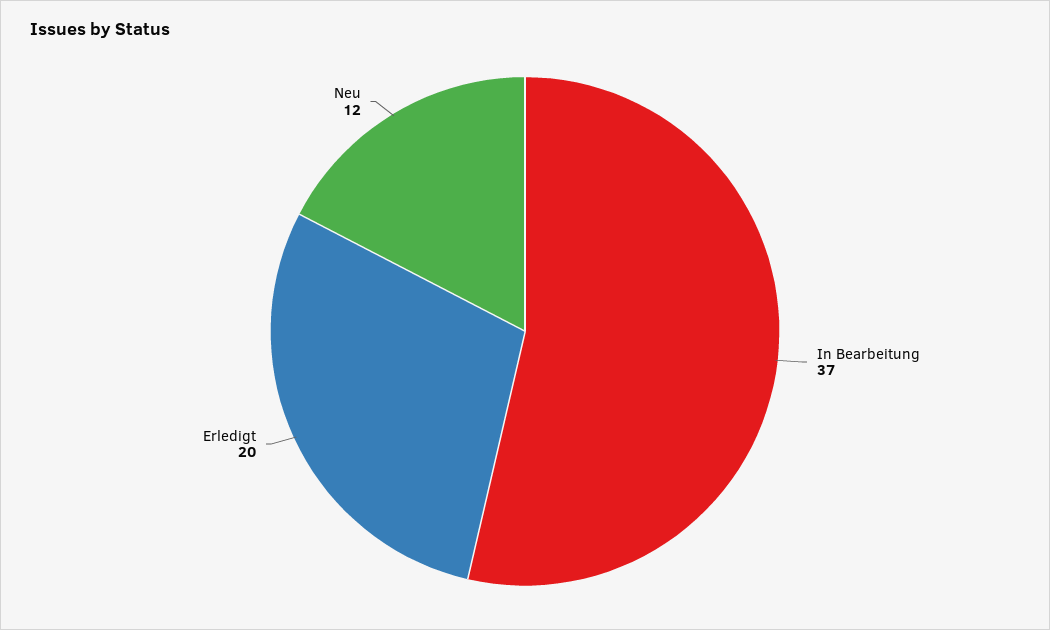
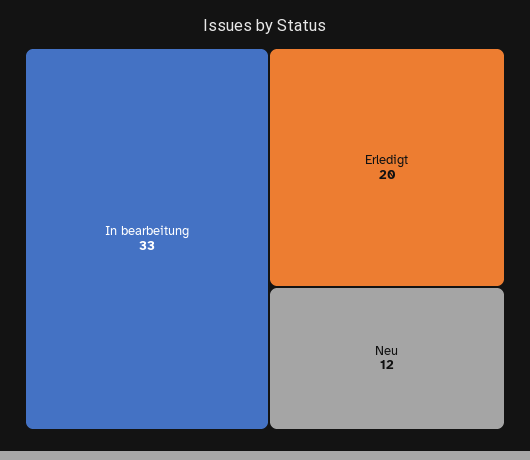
  {
-   "In Bearbeitung": 37,
+   "In Bearbeitung": 33,
    "Erledigt": 20,
    "Neu": 12
  }

